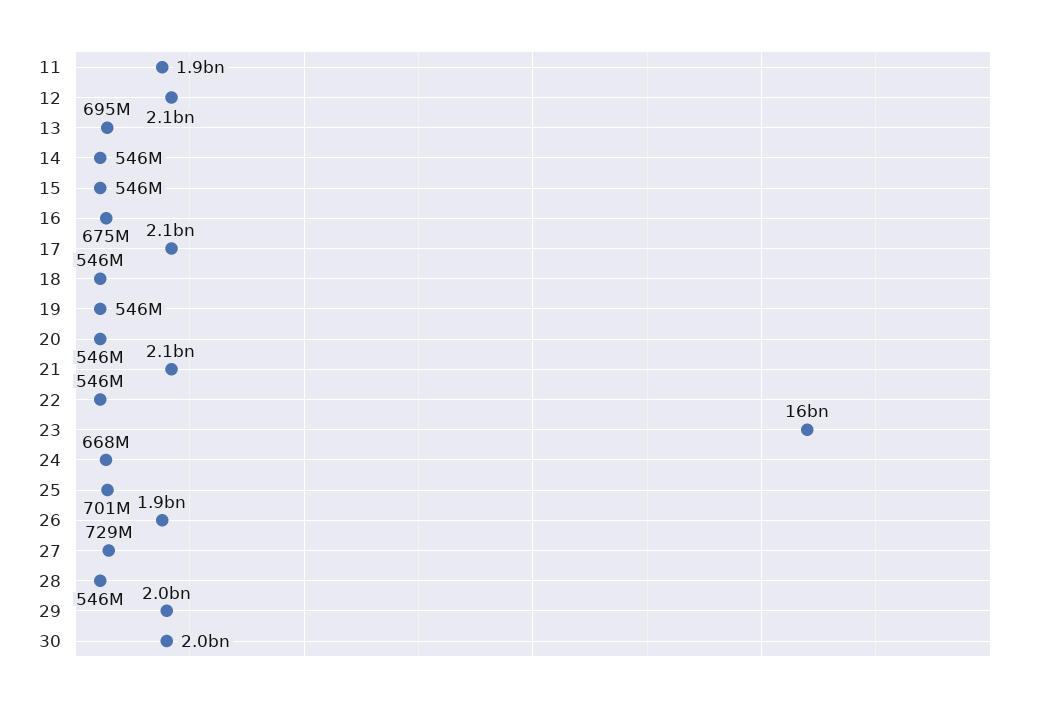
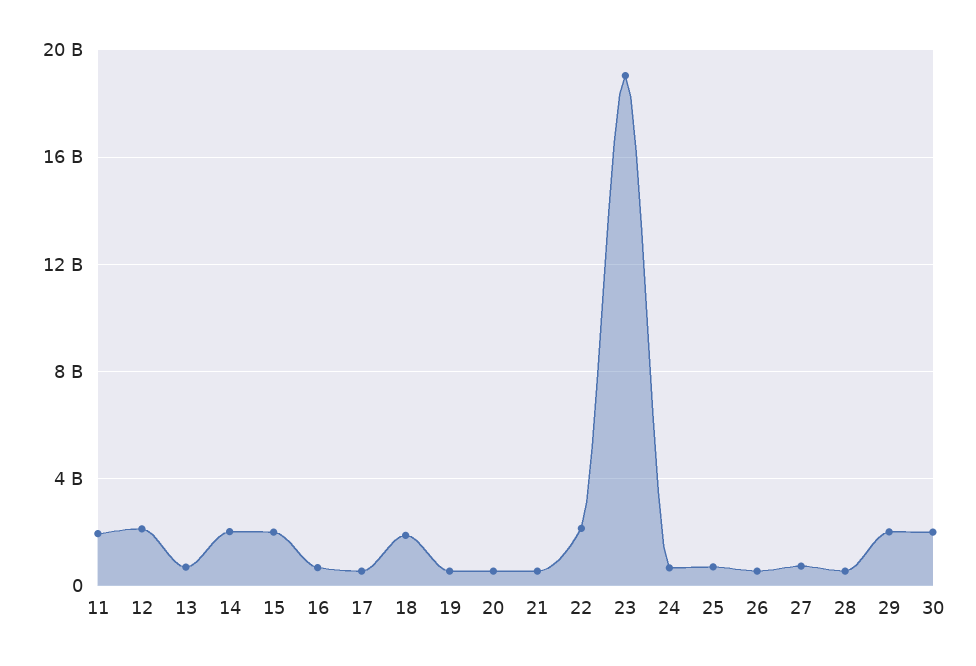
  {
    "11": 1900000000,
    "12": 2100000000,
    "13": 695000000,
-   "14": 546000000,
+   "14": 2000000000,
-   "15": 546000000,
+   "15": 2000000000,
    "16": 675000000,
-   "17": 2100000000,
+   "17": 500000000,
-   "18": 546000000,
+   "18": 2000000000,
    "19": 546000000,
    "20": 546000000,
-   "21": 2100000000,
+   "21": 500000000,
-   "22": 546000000,
+   "22": 2000000000,
-   "23": 16000000000,
+   "23": 19000000000,
    "24": 668000000,
    "25": 701000000,
-   "26": 1900000000,
+   "26": 500000000,
    "27": 729000000,
    "28": 546000000,
    "29": 2000000000,
    "30": 2000000000
  }

